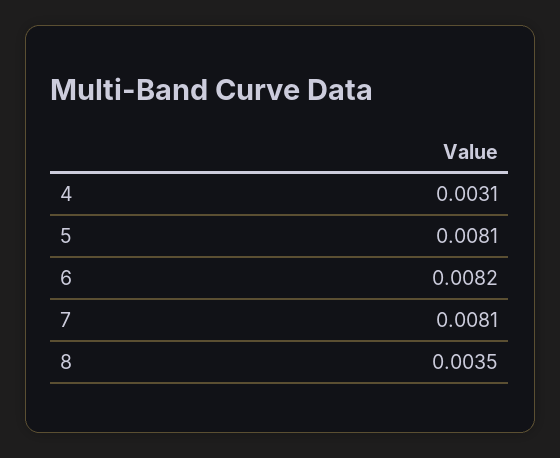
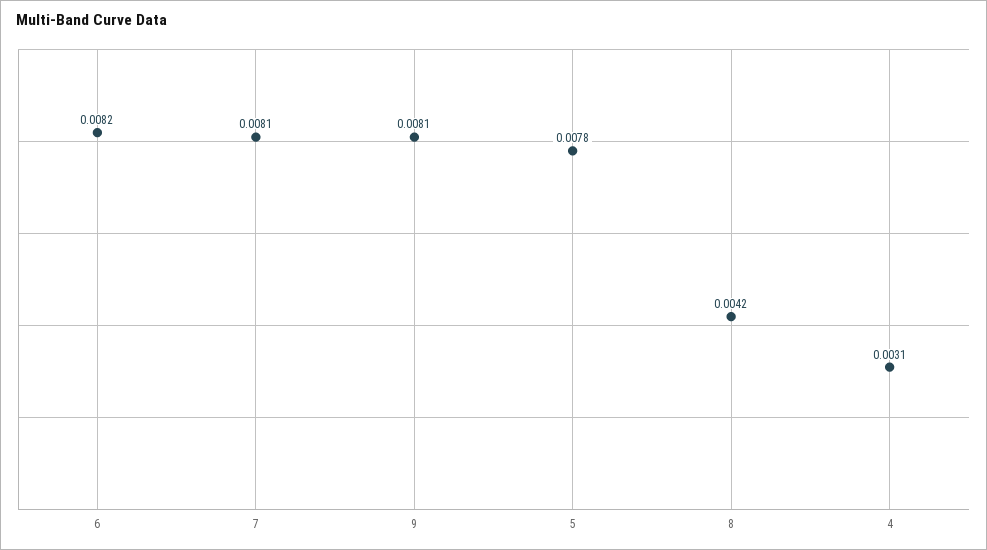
  {
    "4": 0.0031,
-   "5": 0.0081,
+   "5": 0.0078,
    "6": 0.0082,
    "7": 0.0081,
-   "8": 0.0035
+   "8": 0.0042,
+   "9": 0.0081
  }

